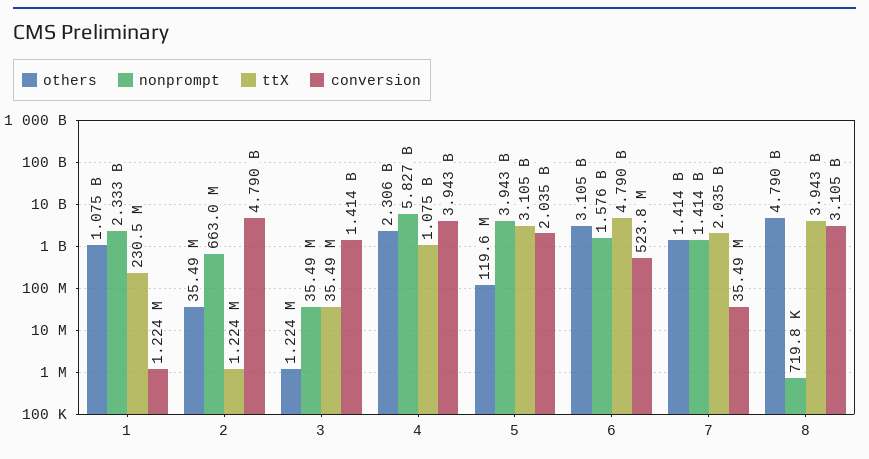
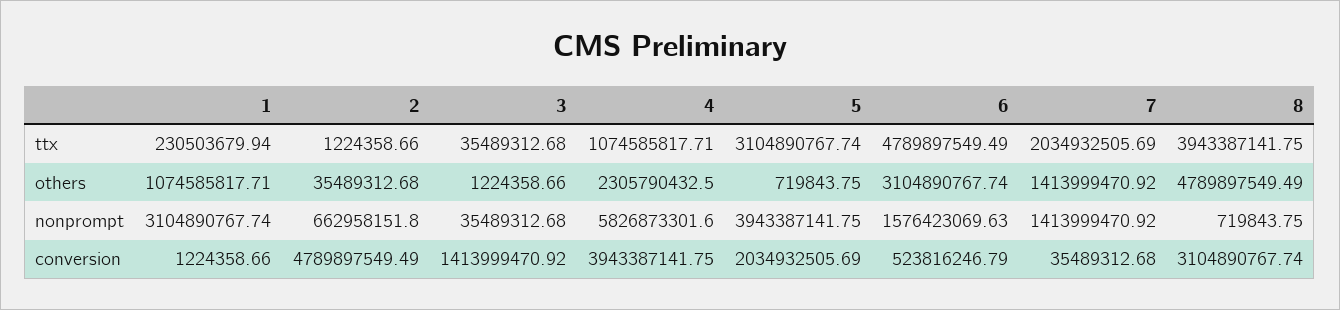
  {
    "others": {
      "1": 1074585817.71,
      "2": 35489312.68,
      "3": 1224358.66,
      "4": 2305790432.5,
-     "5": 119600000,
+     "5": 719843.75,
      "6": 3104890767.74,
      "7": 1413999470.92,
      "8": 4789897549.49
    },
    "nonprompt": {
-     "1": 2333000000,
+     "1": 3104890767.74,
      "2": 662958151.8,
      "3": 35489312.68,
      "4": 5826873301.6,
      "5": 3943387141.75,
      "6": 1576423069.63,
      "7": 1413999470.92,
      "8": 719843.75
    },
    "ttX": {
      "1": 230503679.94,
      "2": 1224358.66,
      "3": 35489312.68,
      "4": 1074585817.71,
      "5": 3104890767.74,
      "6": 4789897549.49,
      "7": 2034932505.69,
      "8": 3943387141.75
    },
    "conversion": {
      "1": 1224358.66,
      "2": 4789897549.49,
      "3": 1413999470.92,
      "4": 3943387141.75,
      "5": 2034932505.69,
      "6": 523816246.79,
      "7": 35489312.68,
      "8": 3104890767.74
    }
  }

